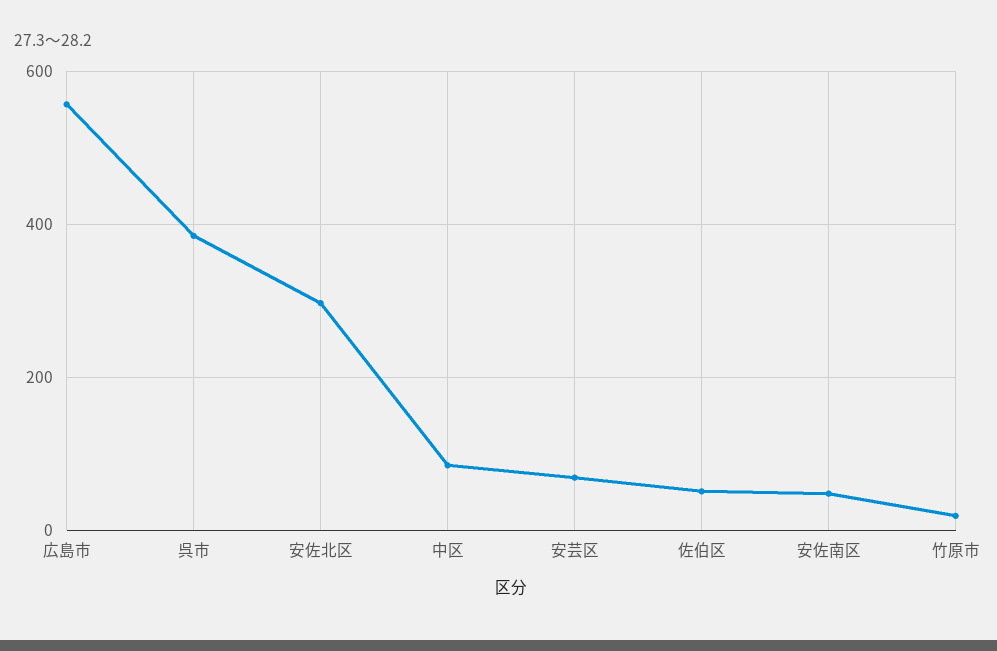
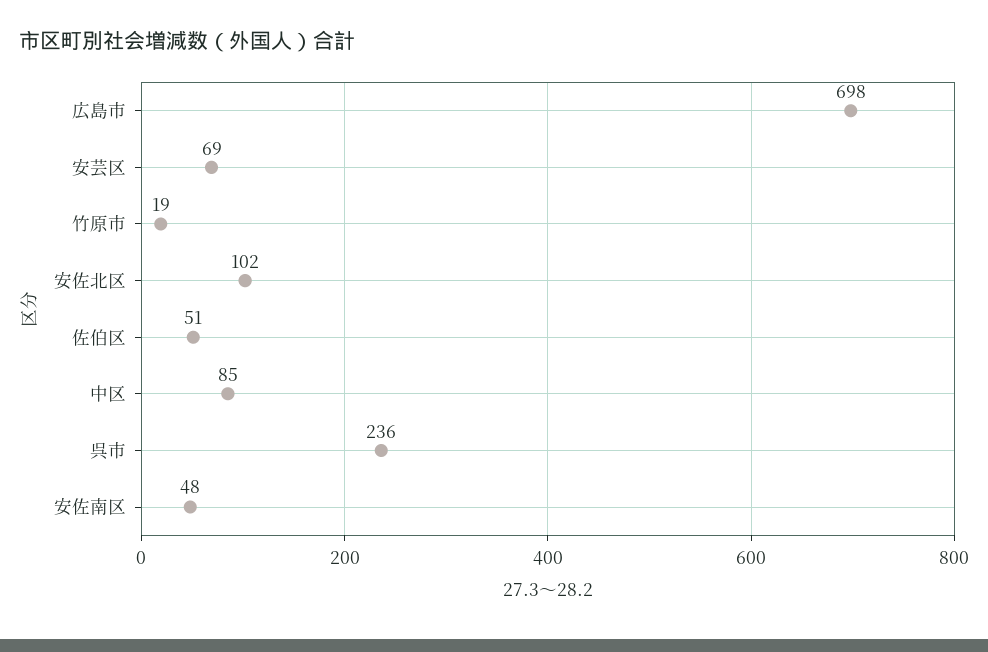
  {
-   "広島市": 560,
+   "広島市": 698,
-   "呉市": 380,
+   "呉市": 236,
-   "安佐北区": 300,
+   "安佐北区": 102,
    "中区": 85,
    "安芸区": 69,
    "佐伯区": 51,
    "安佐南区": 48,
    "竹原市": 19
  }

